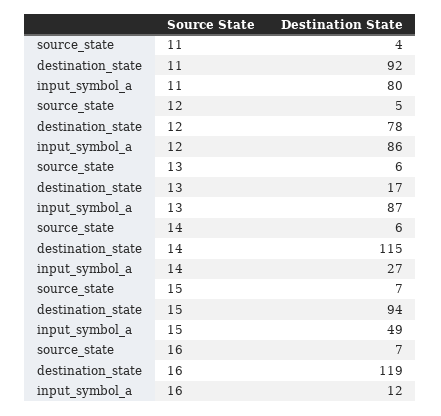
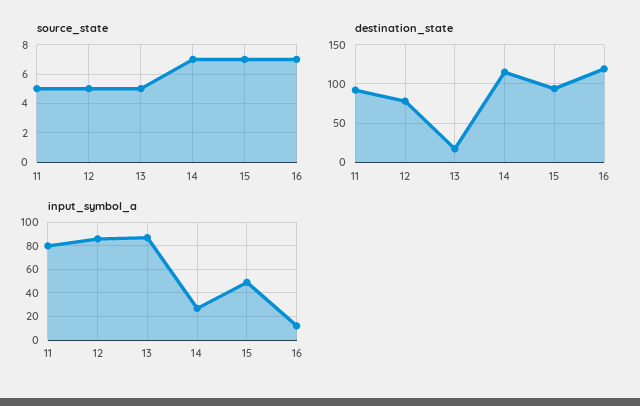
  {
    "source_state": {
-     "11": 4,
+     "11": 5,
      "12": 5,
-     "13": 6,
+     "13": 5,
-     "14": 6,
+     "14": 7,
      "15": 7,
      "16": 7
    },
    "destination_state": {
      "11": 92,
      "12": 78,
      "13": 17,
      "14": 115,
      "15": 94,
      "16": 119
    },
    "input_symbol_a": {
      "11": 80,
      "12": 86,
      "13": 87,
      "14": 27,
      "15": 49,
      "16": 12
    }
  }

